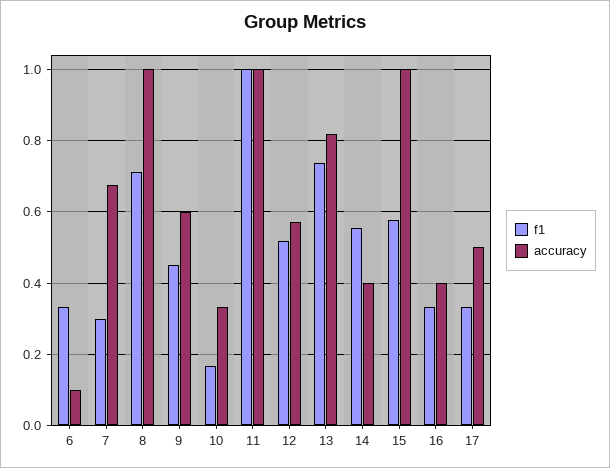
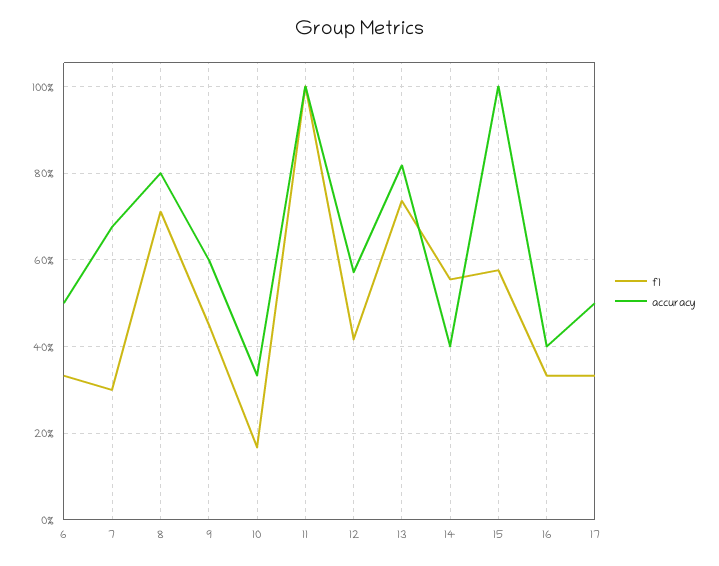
  {
    "f1": {
      "6": 0.34,
      "7": 0.3,
      "8": 0.72,
      "9": 0.46,
      "10": 0.16,
      "11": 1,
-     "12": 0.52,
+     "12": 0.42,
      "13": 0.74,
      "14": 0.56,
      "15": 0.58,
      "16": 0.34,
      "17": 0.34
    },
    "accuracy": {
-     "6": 0.1,
+     "6": 0.5,
      "7": 0.68,
-     "8": 1,
+     "8": 0.8,
      "9": 0.6,
      "10": 0.34,
      "11": 1,
      "12": 0.58,
      "13": 0.82,
      "14": 0.4,
      "15": 1,
      "16": 0.4,
      "17": 0.5
    }
  }

